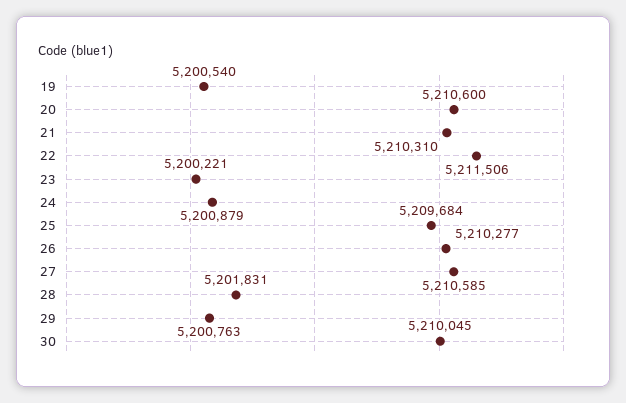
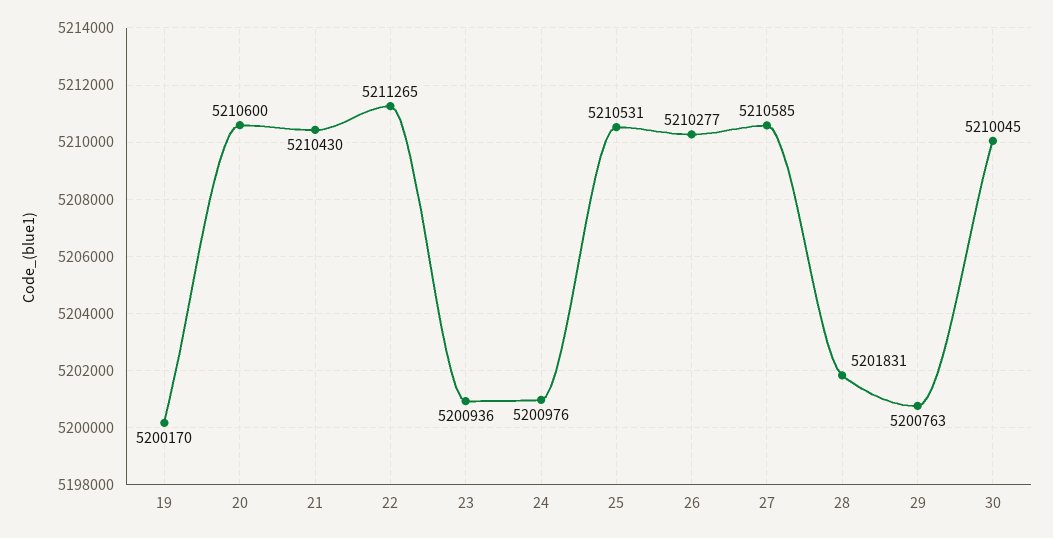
  {
-   "19": 5200540,
+   "19": 5200170,
    "20": 5210600,
-   "21": 5210310,
+   "21": 5210430,
-   "22": 5211506,
+   "22": 5211265,
-   "23": 5200221,
+   "23": 5200936,
-   "24": 5200879,
+   "24": 5200976,
-   "25": 5209684,
+   "25": 5210531,
    "26": 5210277,
    "27": 5210585,
    "28": 5201831,
    "29": 5200763,
    "30": 5210045
  }

